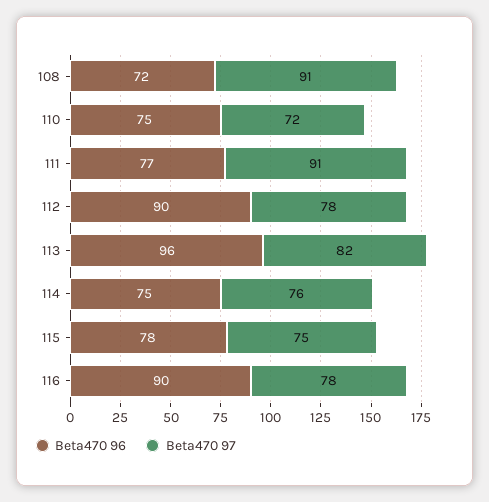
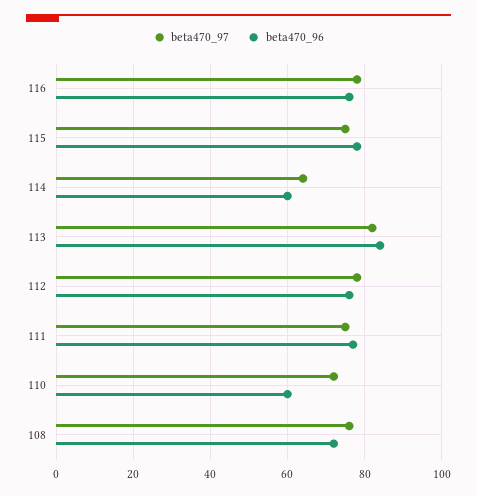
  {
    "Beta470 96": {
      "108": 72,
-     "110": 75,
+     "110": 60,
      "111": 77,
-     "112": 90,
+     "112": 75,
-     "113": 96,
+     "113": 85,
-     "114": 75,
+     "114": 60,
      "115": 78,
-     "116": 90
+     "116": 75
    },
    "Beta470 97": {
-     "108": 91,
+     "108": 75,
      "110": 72,
-     "111": 91,
+     "111": 75,
      "112": 78,
      "113": 82,
-     "114": 76,
+     "114": 65,
      "115": 75,
      "116": 78
    }
  }

